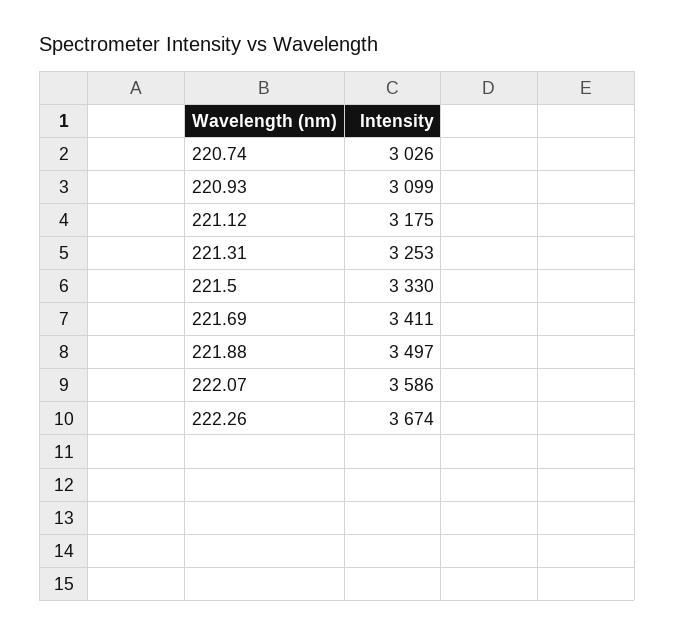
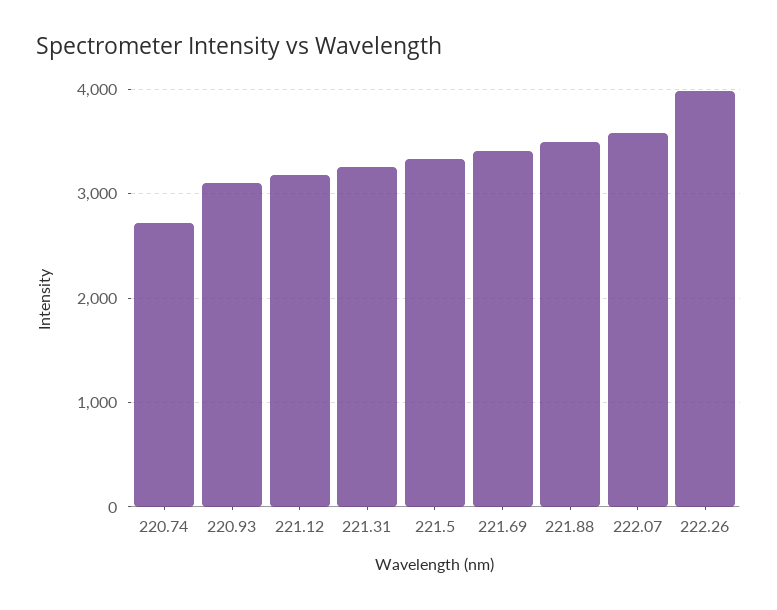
  {
-   "220.74": 3026,
+   "220.74": 2700,
    "220.93": 3099,
    "221.12": 3175,
    "221.31": 3253,
    "221.5": 3330,
    "221.69": 3411,
    "221.88": 3497,
    "222.07": 3586,
-   "222.26": 3674
+   "222.26": 4000
  }

